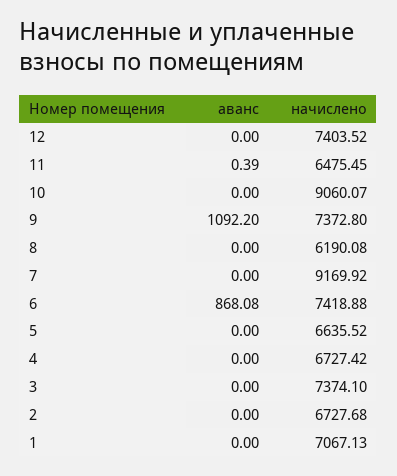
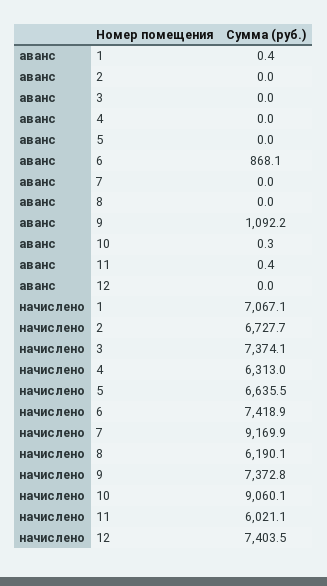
  {
    "аванс": {
      "12": 0,
      "11": 0.39,
-     "10": 0,
+     "10": 0.3,
      "9": 1092.2,
      "8": 0,
      "7": 0,
      "6": 868.08,
      "5": 0,
      "4": 0,
      "3": 0,
      "2": 0,
-     "1": 0
+     "1": 0.4
    },
    "начислено": {
      "12": 7403.52,
-     "11": 6475.45,
+     "11": 6021.1,
      "10": 9060.07,
      "9": 7372.8,
      "8": 6190.08,
      "7": 9169.92,
      "6": 7418.88,
      "5": 6635.52,
-     "4": 6727.42,
+     "4": 6313,
      "3": 7374.1,
      "2": 6727.68,
      "1": 7067.13
    }
  }

